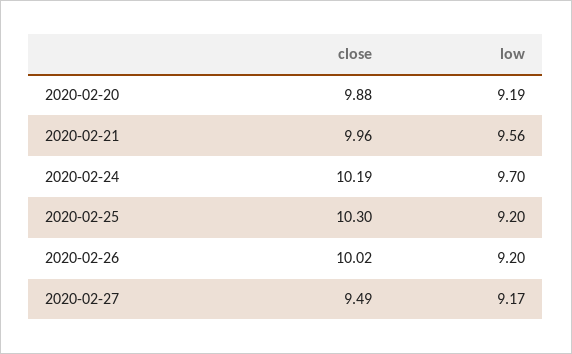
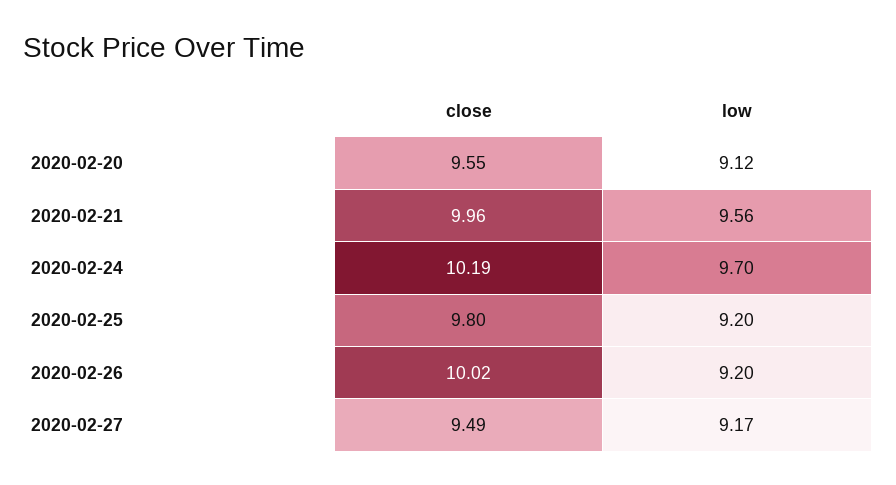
  {
    "close": {
-     "2020-02-20": 9.88,
+     "2020-02-20": 9.55,
      "2020-02-21": 9.96,
      "2020-02-24": 10.19,
-     "2020-02-25": 10.3,
+     "2020-02-25": 9.8,
      "2020-02-26": 10.02,
      "2020-02-27": 9.49
    },
    "low": {
-     "2020-02-20": 9.19,
+     "2020-02-20": 9.12,
      "2020-02-21": 9.56,
      "2020-02-24": 9.7,
      "2020-02-25": 9.2,
      "2020-02-26": 9.2,
      "2020-02-27": 9.17
    }
  }

